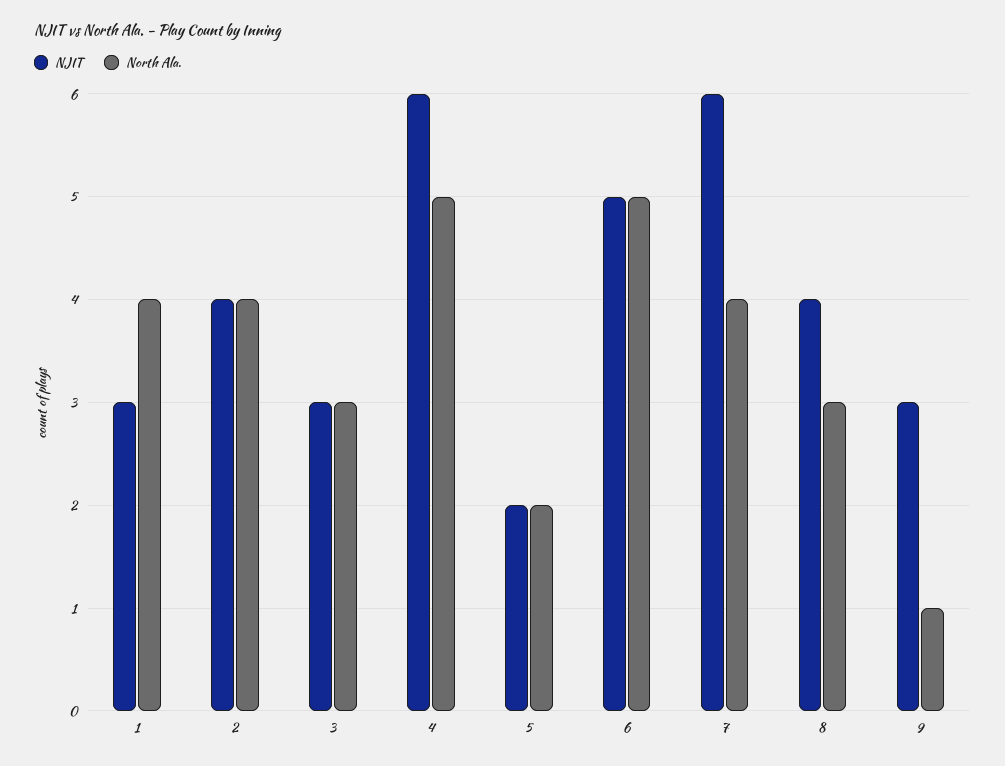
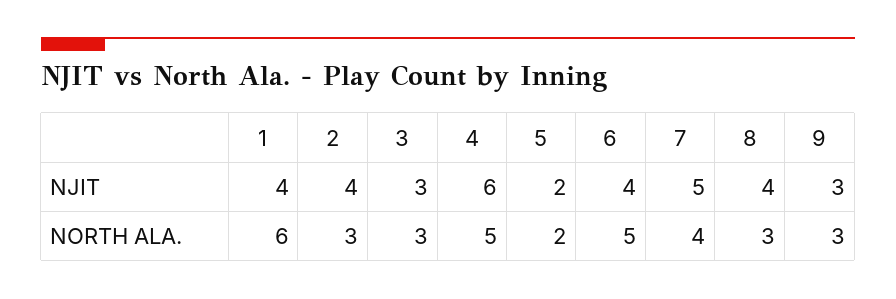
  {
    "NJIT": {
-     "1": 3,
+     "1": 4,
      "2": 4,
      "3": 3,
      "4": 6,
      "5": 2,
-     "6": 5,
+     "6": 4,
-     "7": 6,
+     "7": 5,
      "8": 4,
      "9": 3
    },
    "North Ala.": {
-     "1": 4,
+     "1": 6,
-     "2": 4,
+     "2": 3,
      "3": 3,
      "4": 5,
      "5": 2,
      "6": 5,
      "7": 4,
      "8": 3,
-     "9": 1
+     "9": 3
    }
  }

